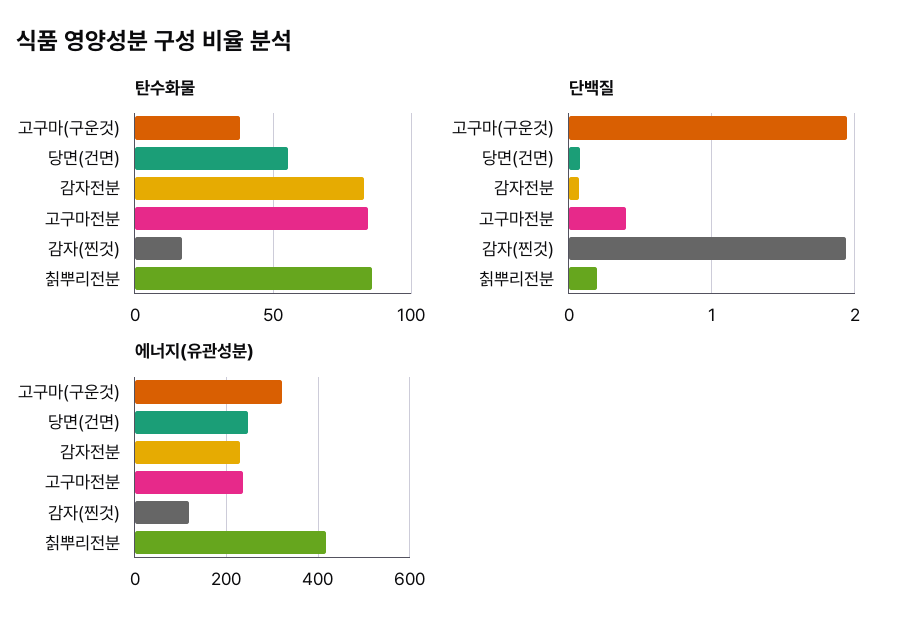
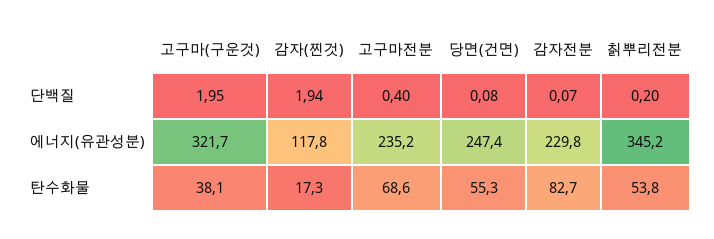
  {
    "탄수화물": {
      "고구마(구운것)": 38.1,
      "당면(건면)": 55.3,
      "감자전분": 82.7,
-     "고구마전분": 85,
+     "고구마전분": 68.6,
      "감자(찐것)": 17.3,
-     "칡뿌리전분": 85
+     "칡뿌리전분": 53.8
    },
    "단백질": {
      "고구마(구운것)": 1.95,
      "당면(건면)": 0.08,
      "감자전분": 0.07,
      "고구마전분": 0.4,
      "감자(찐것)": 1.94,
      "칡뿌리전분": 0.2
    },
    "에너지(유관성분)": {
      "고구마(구운것)": 321.7,
      "당면(건면)": 247.4,
      "감자전분": 229.8,
      "고구마전분": 235.2,
      "감자(찐것)": 117.8,
-     "칡뿌리전분": 420
+     "칡뿌리전분": 345.2
    }
  }

